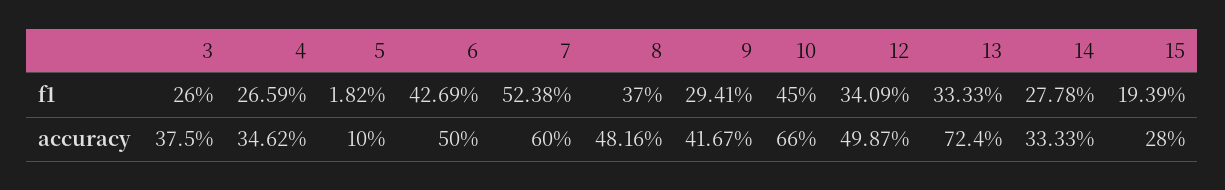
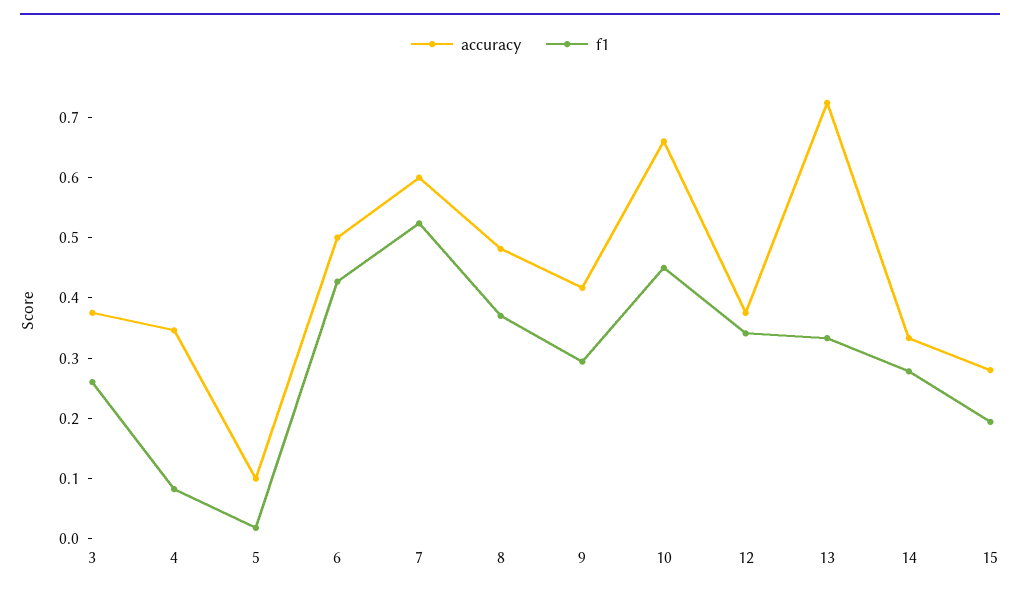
  {
    "f1": {
      "3": 0.26,
-     "4": 0.2659,
+     "4": 0.08,
      "5": 0.0182,
      "6": 0.4269,
      "7": 0.5238,
      "8": 0.37,
      "9": 0.2941,
      "10": 0.45,
      "12": 0.3409,
      "13": 0.3333,
      "14": 0.2778,
      "15": 0.1939
    },
    "accuracy": {
      "3": 0.375,
      "4": 0.3462,
      "5": 0.1,
      "6": 0.5,
      "7": 0.6,
      "8": 0.4816,
      "9": 0.4167,
      "10": 0.66,
-     "12": 0.4987,
+     "12": 0.38,
      "13": 0.724,
      "14": 0.3333,
      "15": 0.28
    }
  }

